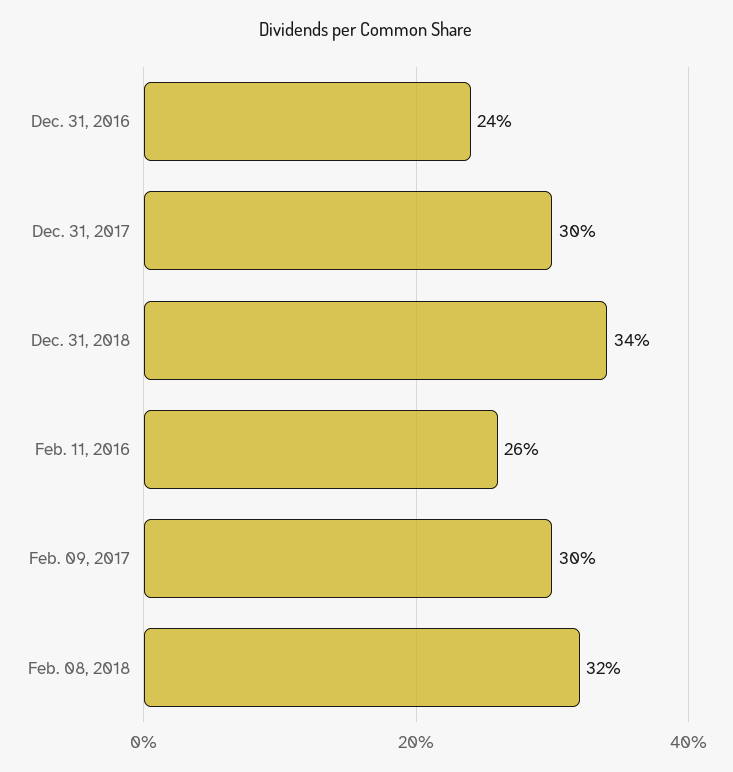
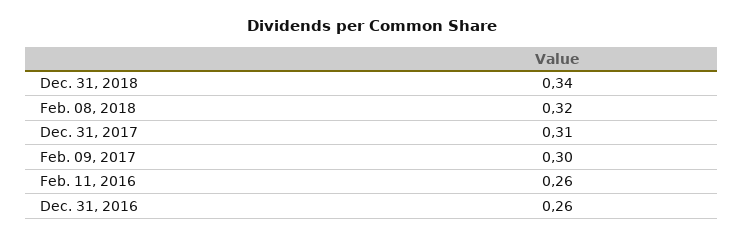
  {
-   "Dec. 31, 2016": 0.24,
+   "Dec. 31, 2016": 0.26,
-   "Dec. 31, 2017": 0.3,
+   "Dec. 31, 2017": 0.31,
    "Dec. 31, 2018": 0.34,
    "Feb. 11, 2016": 0.26,
    "Feb. 09, 2017": 0.3,
    "Feb. 08, 2018": 0.32
  }

